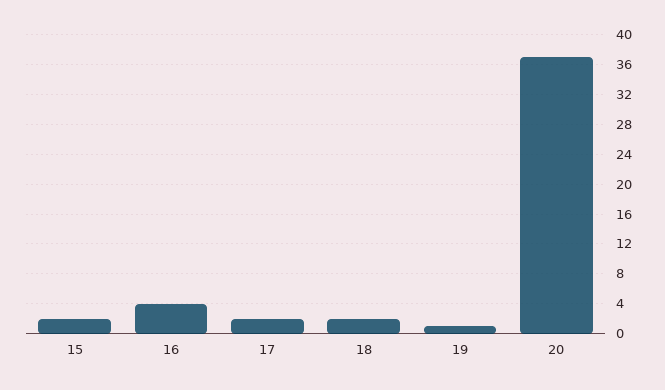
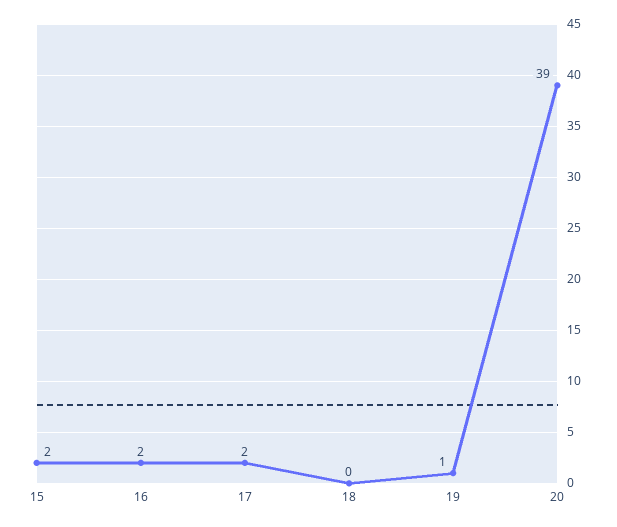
  {
    "15": 2,
-   "16": 4,
+   "16": 2,
    "17": 2,
-   "18": 2,
+   "18": 0,
    "19": 1,
-   "20": 37
+   "20": 39
  }

